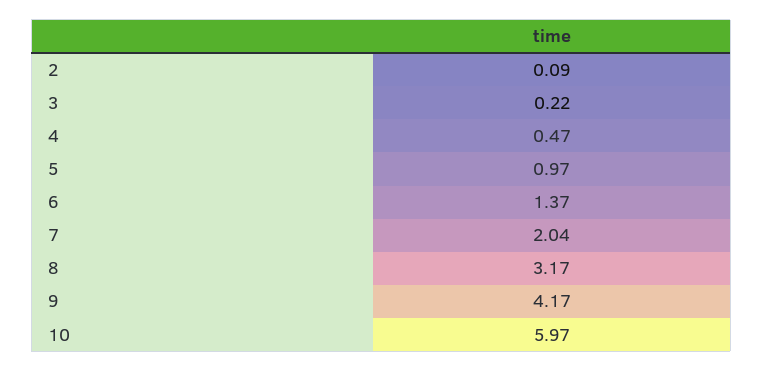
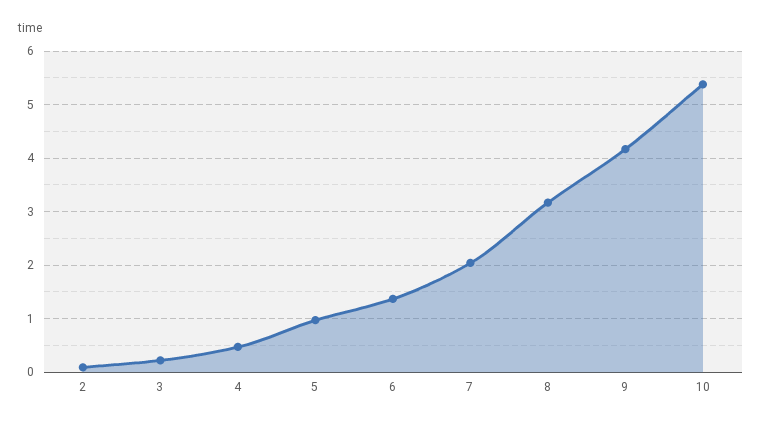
  {
    "2": 0.09,
    "3": 0.22,
    "4": 0.47,
    "5": 0.97,
    "6": 1.37,
    "7": 2.04,
    "8": 3.17,
    "9": 4.17,
-   "10": 5.97
+   "10": 5.4
  }

